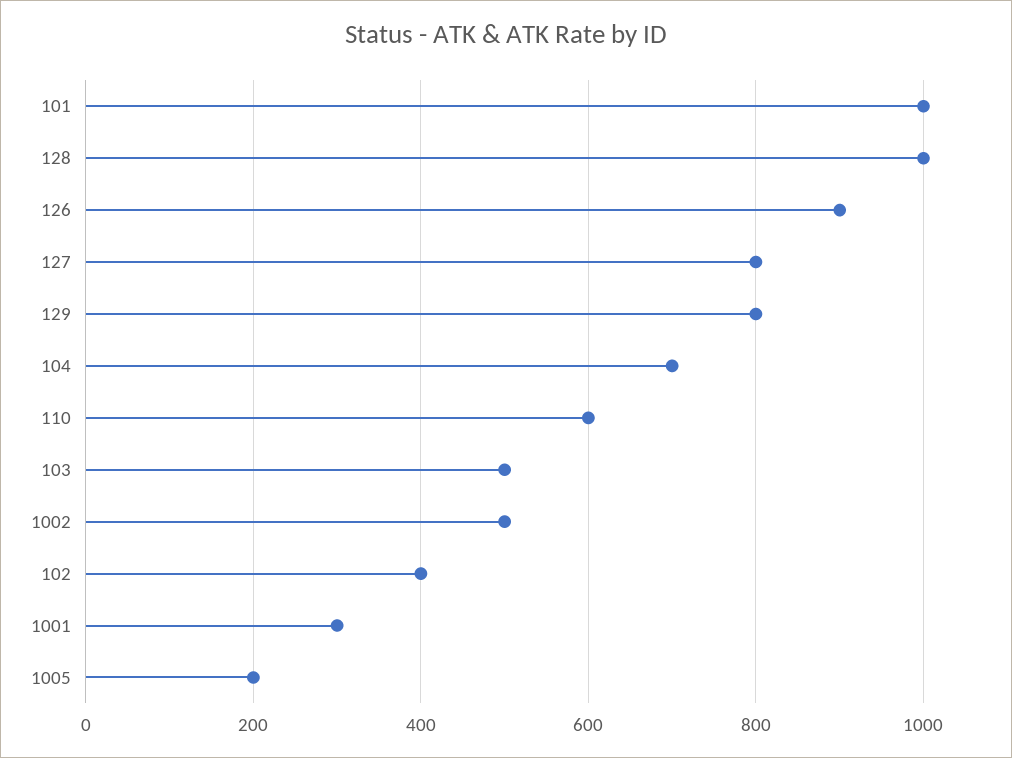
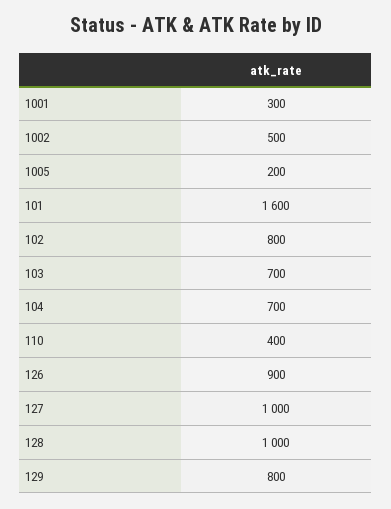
  {
-   "101": 1000,
+   "101": 1600,
    "128": 1000,
    "126": 900,
-   "127": 800,
+   "127": 1000,
    "129": 800,
    "104": 700,
-   "110": 600,
+   "110": 400,
-   "103": 500,
+   "103": 700,
    "1002": 500,
-   "102": 400,
+   "102": 800,
    "1001": 300,
    "1005": 200
  }

